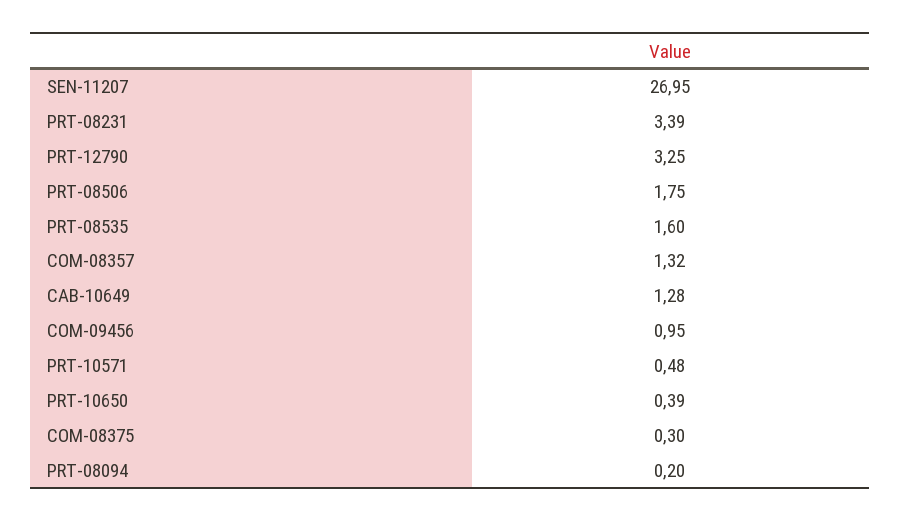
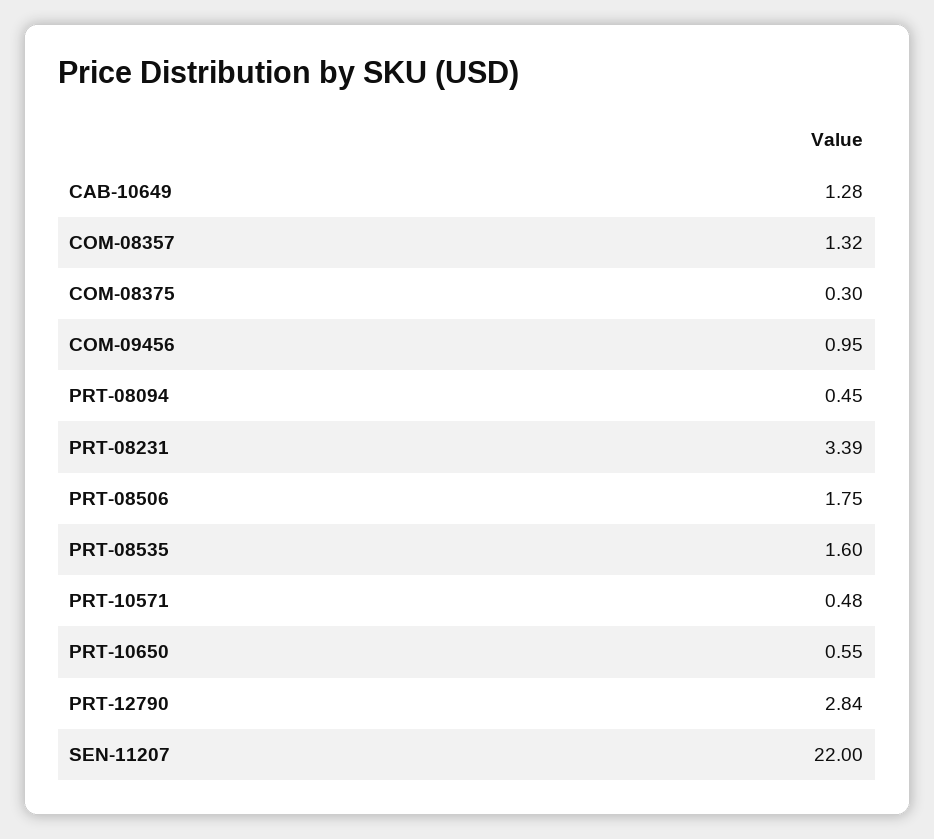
  {
-   "SEN-11207": 26.95,
+   "SEN-11207": 22,
    "PRT-08231": 3.39,
-   "PRT-12790": 3.25,
+   "PRT-12790": 2.84,
    "PRT-08506": 1.75,
    "PRT-08535": 1.6,
    "COM-08357": 1.32,
    "CAB-10649": 1.28,
    "COM-09456": 0.95,
    "PRT-10571": 0.48,
-   "PRT-10650": 0.39,
+   "PRT-10650": 0.55,
    "COM-08375": 0.3,
-   "PRT-08094": 0.2
+   "PRT-08094": 0.45
  }

